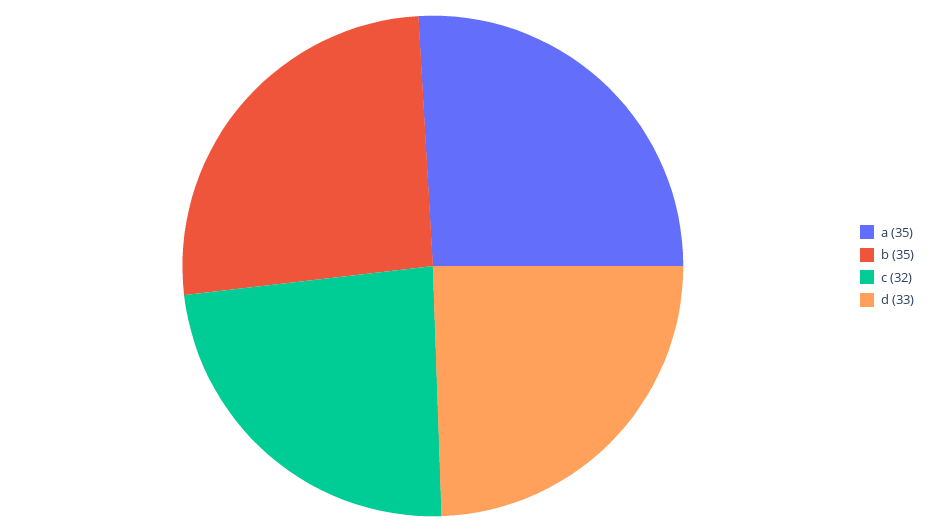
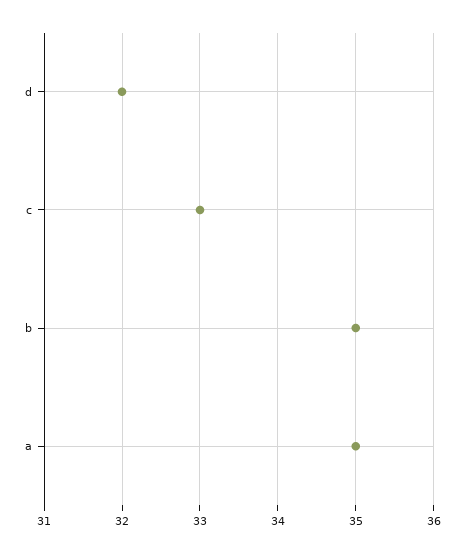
  {
    "a": 35,
    "b": 35,
-   "c": 32,
+   "c": 33,
-   "d": 33
+   "d": 32
  }

